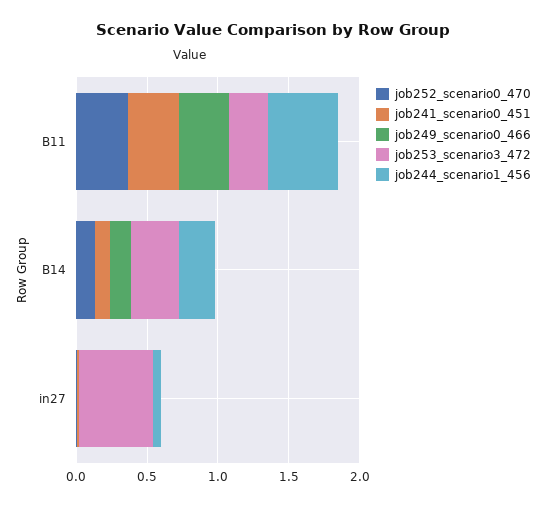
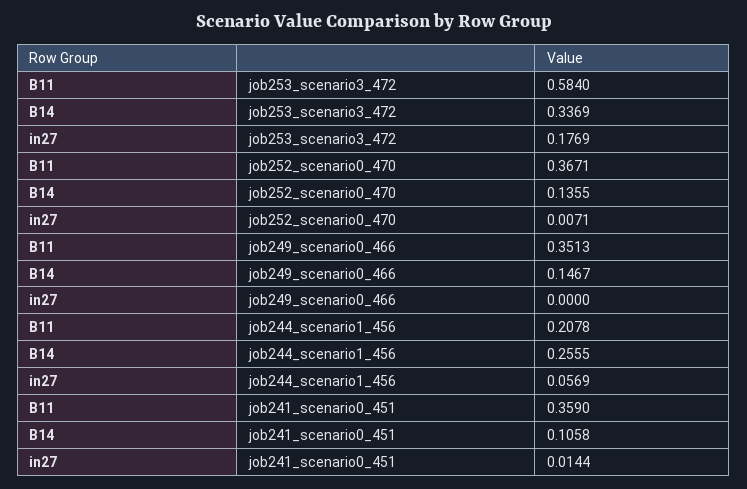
  {
    "job252_scenario0_470": {
      "B11": 0.3671,
      "B14": 0.1355,
      "in27": 0.0071
    },
    "job241_scenario0_451": {
      "B11": 0.359,
      "B14": 0.1058,
      "in27": 0.0144
    },
    "job249_scenario0_466": {
      "B11": 0.3513,
      "B14": 0.1467,
      "in27": 0
    },
    "job253_scenario3_472": {
-     "B11": 0.3,
+     "B11": 0.584,
      "B14": 0.3369,
-     "in27": 0.5
+     "in27": 0.1769
    },
    "job244_scenario1_456": {
-     "B11": 0.5,
+     "B11": 0.2078,
      "B14": 0.2555,
      "in27": 0.0569
    }
  }

